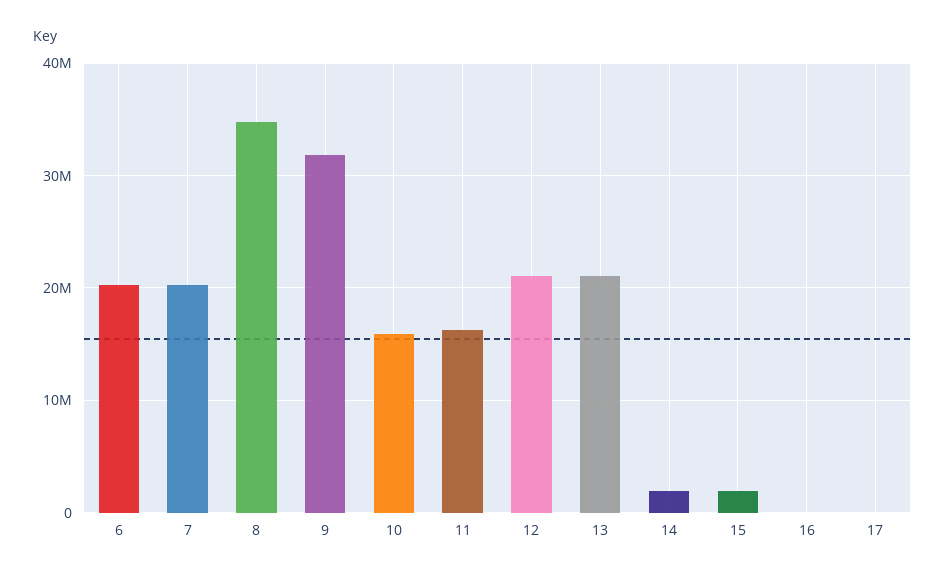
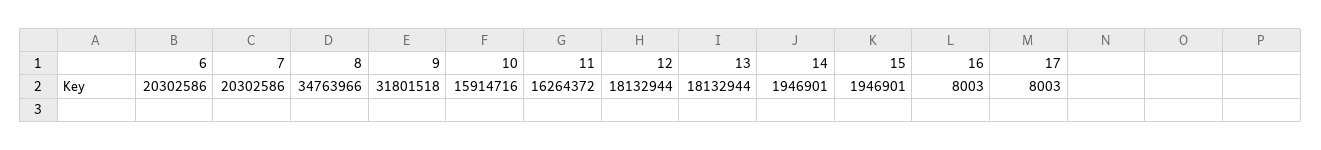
  {
    "6": 20302586,
    "7": 20302586,
    "8": 34763966,
    "9": 31801518,
    "10": 15914716,
    "11": 16264372,
-   "12": 21000000,
+   "12": 18132944,
-   "13": 21000000,
+   "13": 18132944,
    "14": 1946901,
    "15": 1946901,
    "16": 8003,
    "17": 8003
  }

